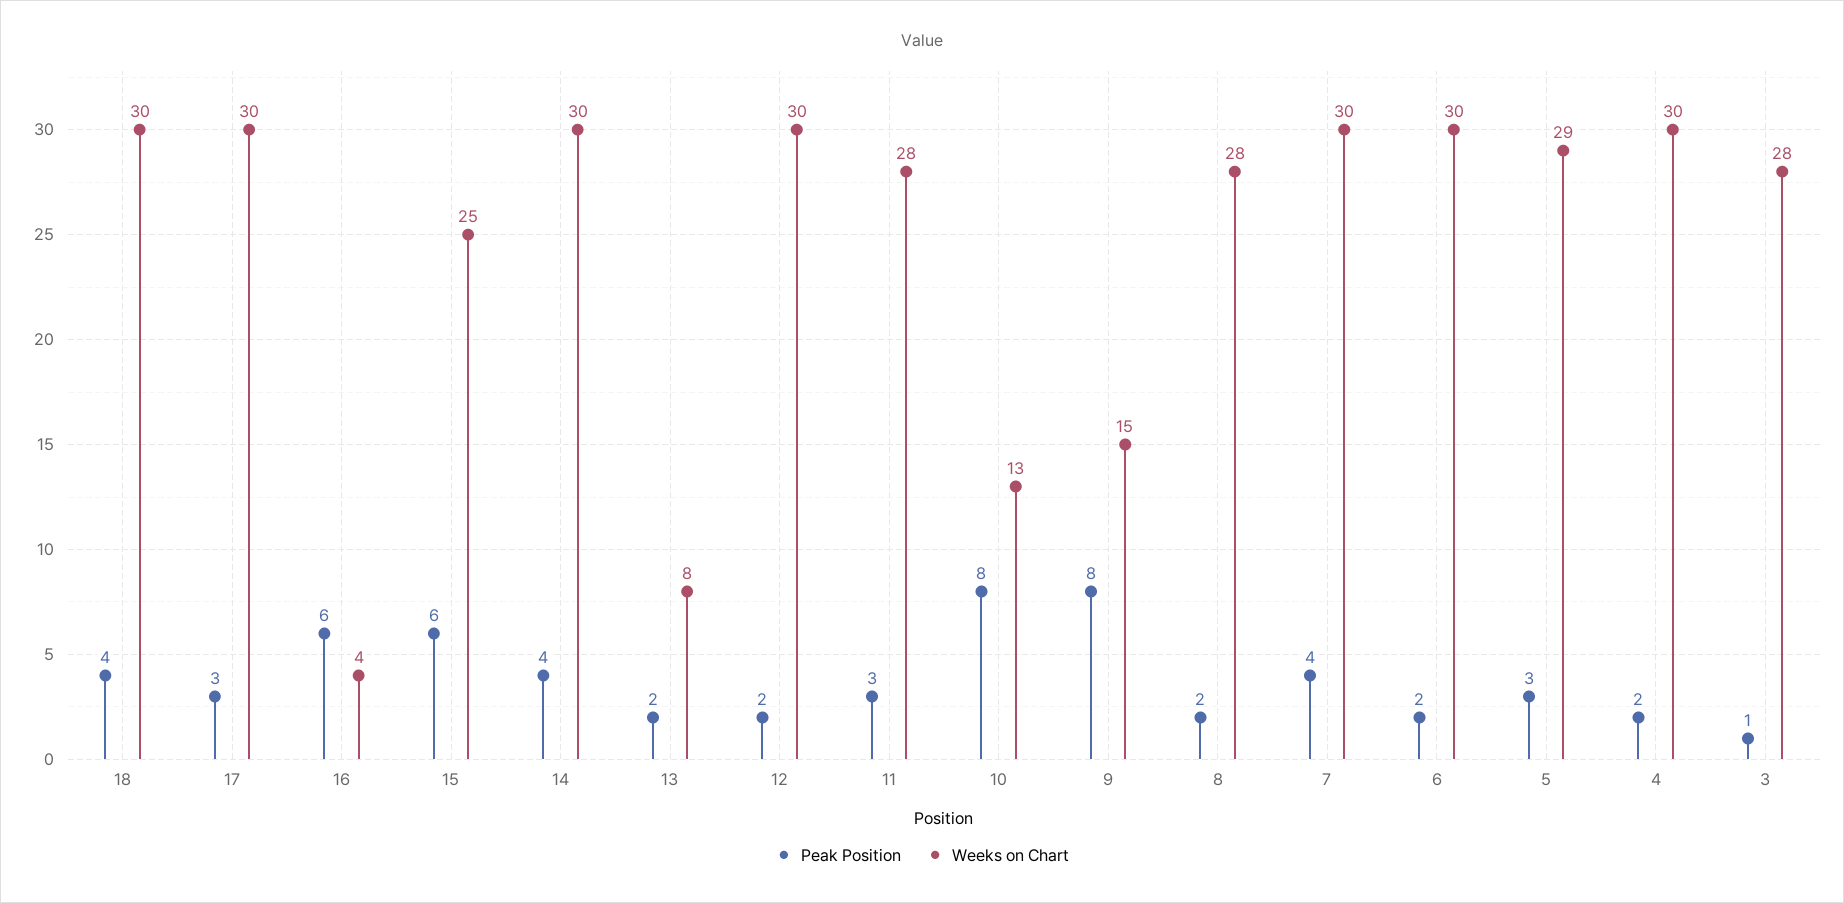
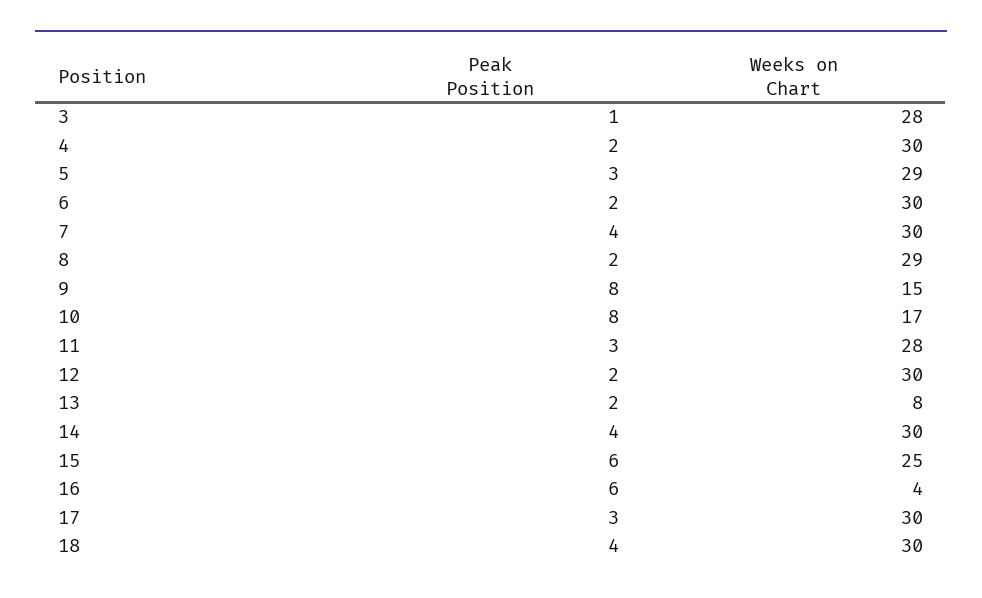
  {
    "Peak Position": {
      "18": 4,
      "17": 3,
      "16": 6,
      "15": 6,
      "14": 4,
      "13": 2,
      "12": 2,
      "11": 3,
      "10": 8,
      "9": 8,
      "8": 2,
      "7": 4,
      "6": 2,
      "5": 3,
      "4": 2,
      "3": 1
    },
    "Weeks on Chart": {
      "18": 30,
      "17": 30,
      "16": 4,
      "15": 25,
      "14": 30,
      "13": 8,
      "12": 30,
      "11": 28,
-     "10": 13,
+     "10": 17,
      "9": 15,
-     "8": 28,
+     "8": 29,
      "7": 30,
      "6": 30,
      "5": 29,
      "4": 30,
      "3": 28
    }
  }

